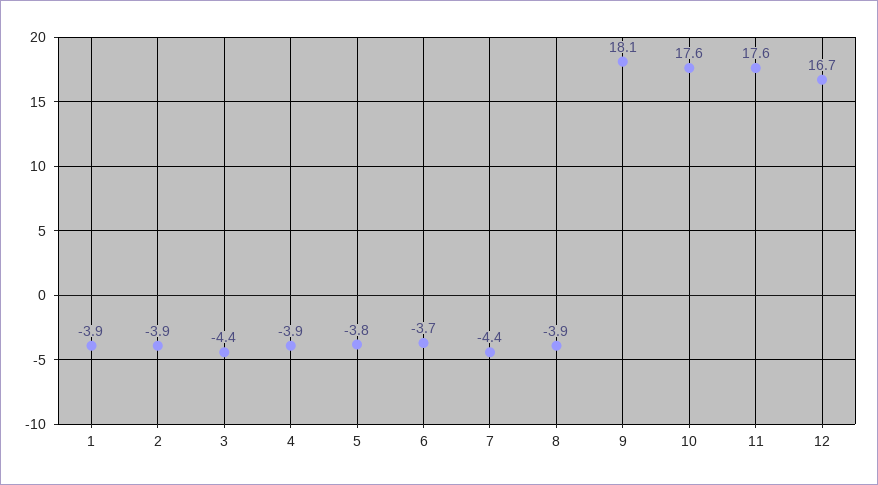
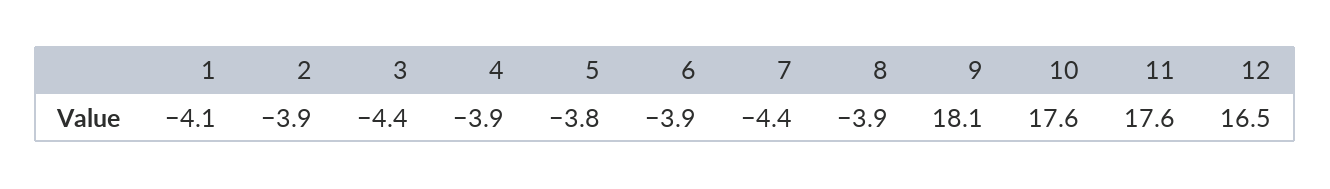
  {
-   "1": -3.9,
+   "1": -4.1,
    "2": -3.9,
    "3": -4.4,
    "4": -3.9,
    "5": -3.8,
-   "6": -3.7,
+   "6": -3.9,
    "7": -4.4,
    "8": -3.9,
    "9": 18.1,
    "10": 17.6,
    "11": 17.6,
-   "12": 16.7
+   "12": 16.5
  }

